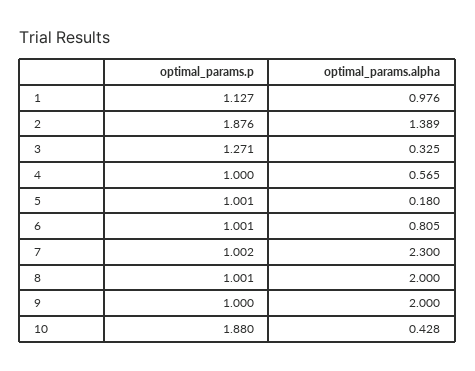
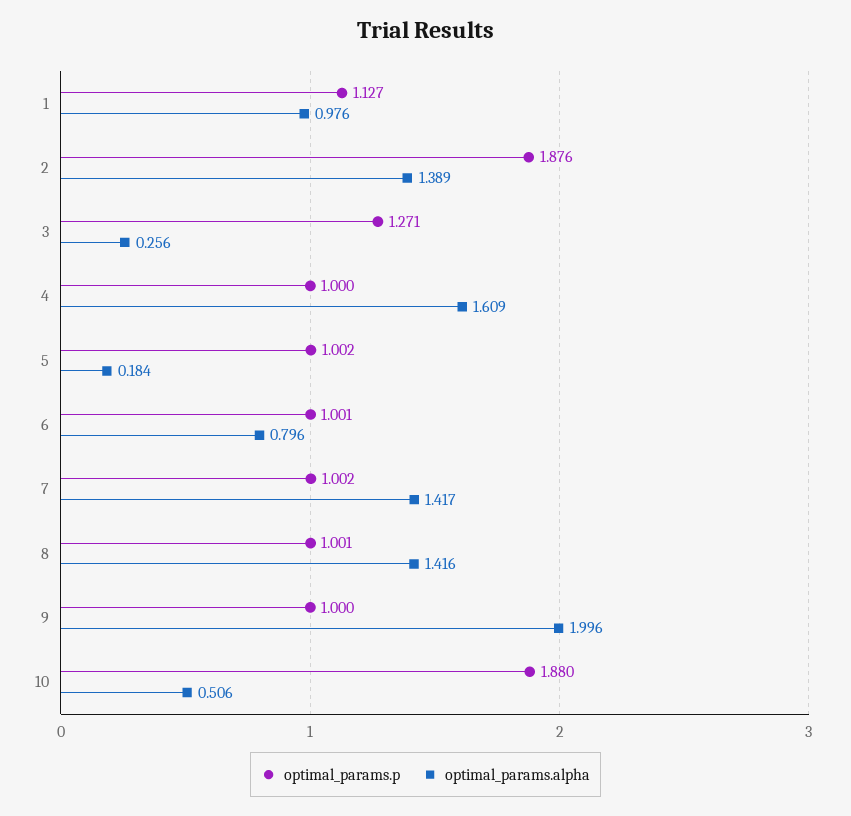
  {
    "optimal_params.p": {
      "1": 1.127,
      "2": 1.876,
      "3": 1.271,
      "4": 1,
-     "5": 1.001,
+     "5": 1.002,
      "6": 1.001,
      "7": 1.002,
      "8": 1.001,
      "9": 1,
      "10": 1.88
    },
    "optimal_params.alpha": {
      "1": 0.976,
      "2": 1.389,
-     "3": 0.325,
+     "3": 0.256,
-     "4": 0.565,
+     "4": 1.609,
-     "5": 0.18,
+     "5": 0.184,
-     "6": 0.805,
+     "6": 0.796,
-     "7": 2.3,
+     "7": 1.417,
-     "8": 2,
+     "8": 1.416,
-     "9": 2,
+     "9": 1.996,
-     "10": 0.428
+     "10": 0.506
    }
  }

